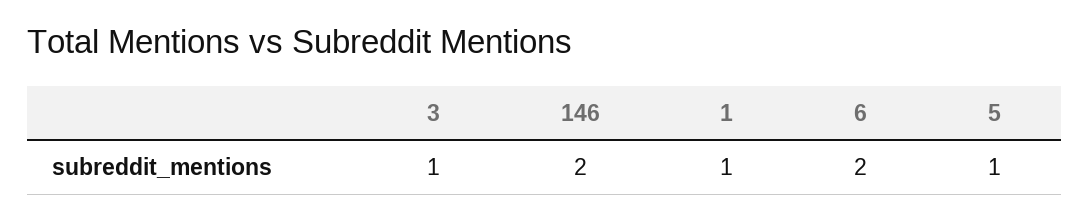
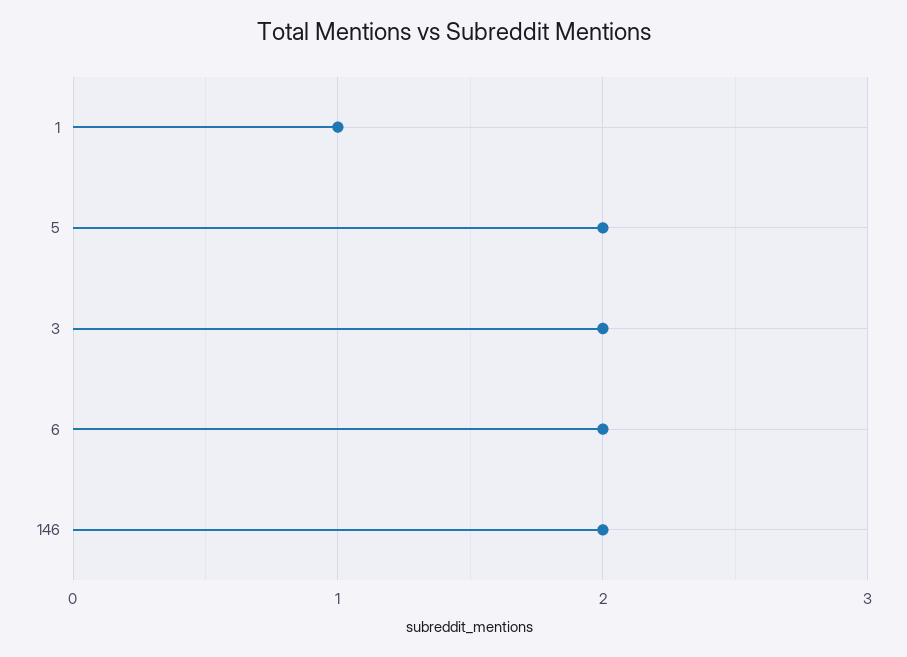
  {
-   "3": 1,
+   "3": 2,
    "146": 2,
    "1": 1,
    "6": 2,
-   "5": 1
+   "5": 2
  }

